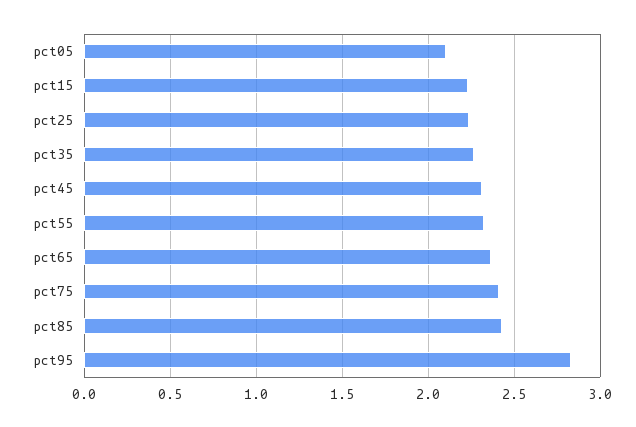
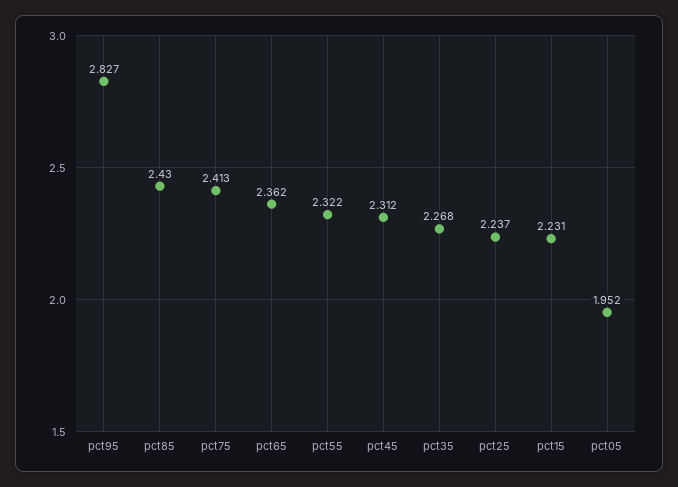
  {
-   "pct05": 2.1,
+   "pct05": 1.952,
    "pct15": 2.231,
    "pct25": 2.237,
    "pct35": 2.268,
    "pct45": 2.312,
    "pct55": 2.322,
    "pct65": 2.362,
    "pct75": 2.413,
    "pct85": 2.43,
    "pct95": 2.827
  }

